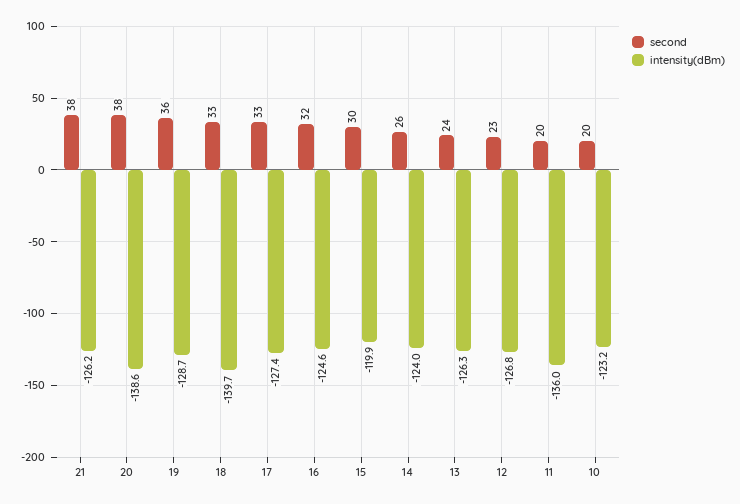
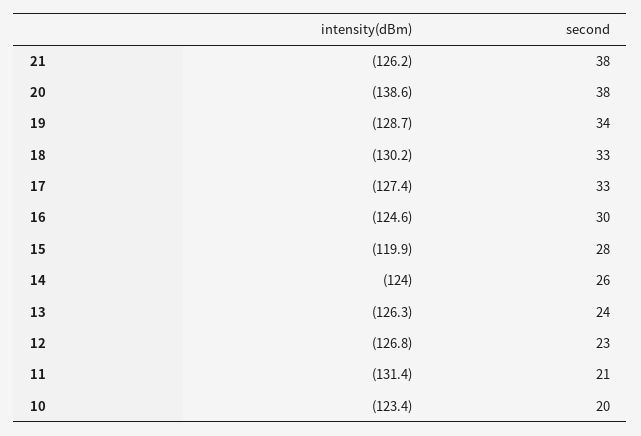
  {
    "second": {
      "21": 38,
      "20": 38,
-     "19": 36,
+     "19": 34,
      "18": 33,
      "17": 33,
-     "16": 32,
+     "16": 30,
-     "15": 30,
+     "15": 28,
      "14": 26,
      "13": 24,
      "12": 23,
-     "11": 20,
+     "11": 21,
      "10": 20
    },
    "intensity(dBm)": {
      "21": -126.2,
      "20": -138.6,
      "19": -128.7,
-     "18": -139.7,
+     "18": -130.2,
      "17": -127.4,
      "16": -124.6,
      "15": -119.9,
      "14": -124,
      "13": -126.3,
      "12": -126.8,
-     "11": -136,
+     "11": -131.4,
-     "10": -123.2
+     "10": -123.4
    }
  }

